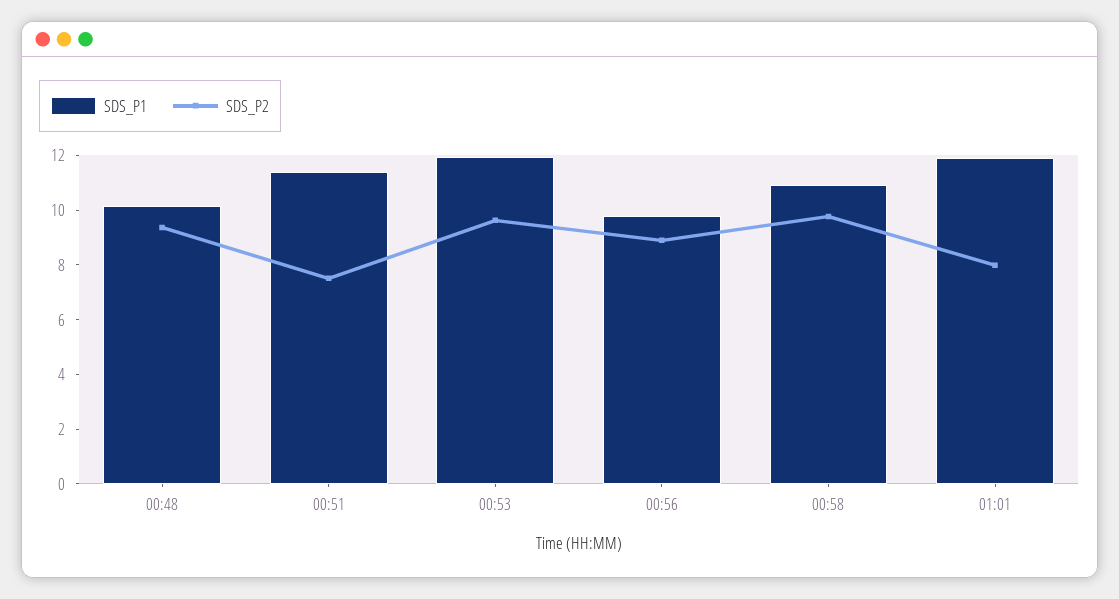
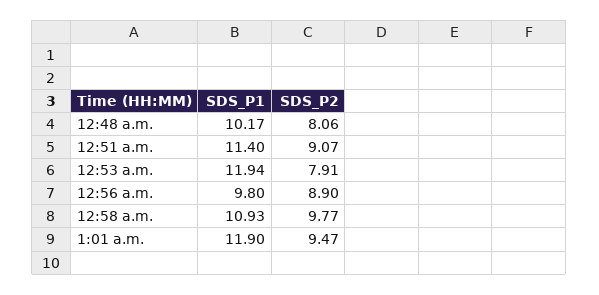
  {
    "SDS_P1": {
      "00:48": 10.17,
      "00:51": 11.4,
      "00:53": 11.94,
      "00:56": 9.8,
      "00:58": 10.93,
      "01:01": 11.9
    },
    "SDS_P2": {
-     "00:48": 9.5,
+     "00:48": 8.06,
-     "00:51": 7.5,
+     "00:51": 9.07,
-     "00:53": 9.5,
+     "00:53": 7.91,
      "00:56": 8.9,
      "00:58": 9.77,
-     "01:01": 8
+     "01:01": 9.47
    }
  }

